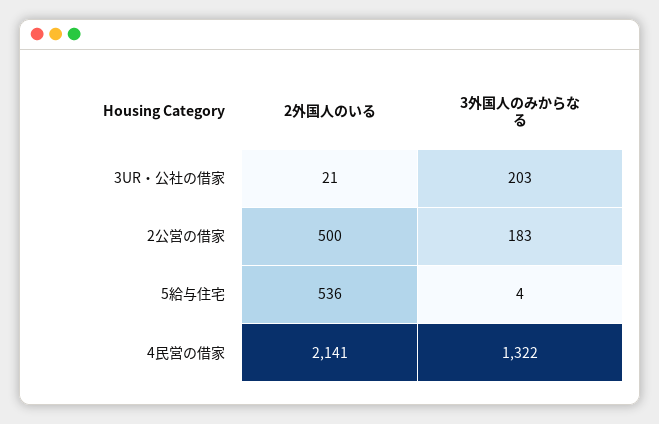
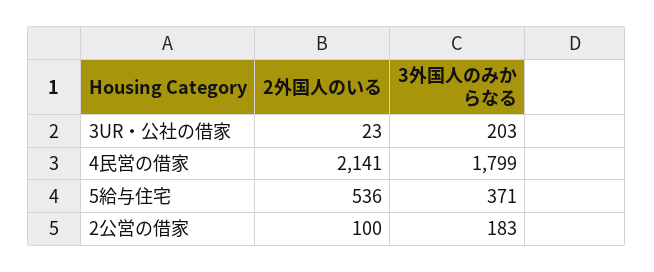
  {
    "2外国人のいる": {
-     "3UR・公社の借家": 21,
+     "3UR・公社の借家": 23,
-     "2公営の借家": 500,
+     "2公営の借家": 100,
      "5給与住宅": 536,
      "4民営の借家": 2141
    },
    "3外国人のみからなる": {
      "3UR・公社の借家": 203,
      "2公営の借家": 183,
-     "5給与住宅": 4,
+     "5給与住宅": 371,
-     "4民営の借家": 1322
+     "4民営の借家": 1799
    }
  }

